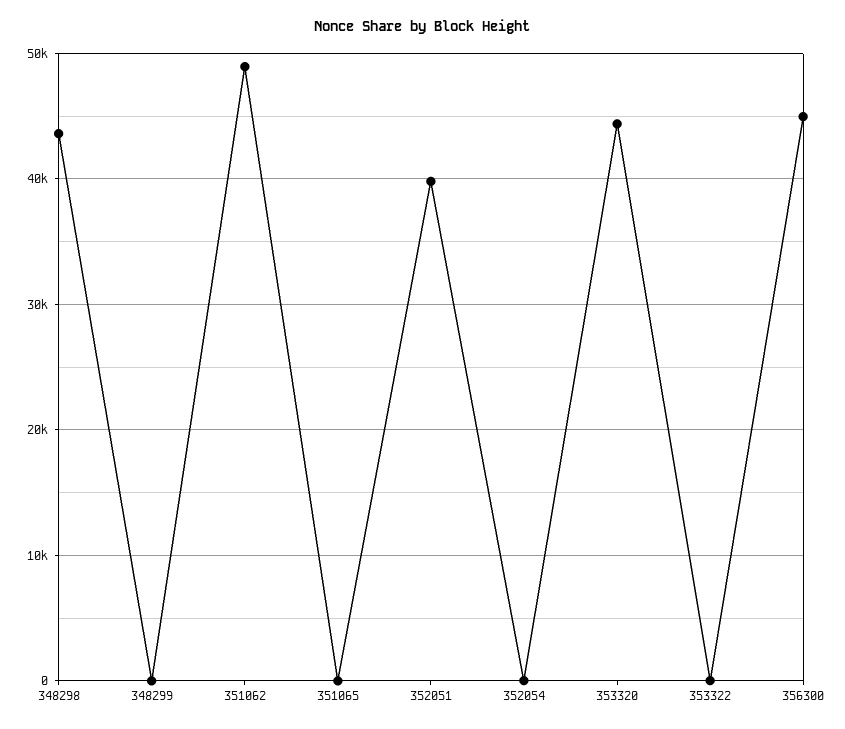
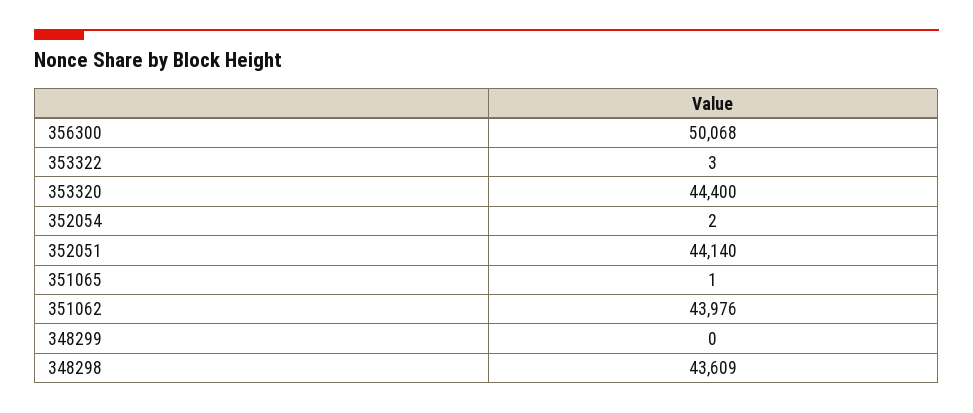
  {
    "348298": 43609,
    "348299": 0,
-   "351062": 49000,
+   "351062": 43976,
    "351065": 1,
-   "352051": 40000,
+   "352051": 44140,
    "352054": 2,
    "353320": 44400,
    "353322": 3,
-   "356300": 45000
+   "356300": 50068
  }

